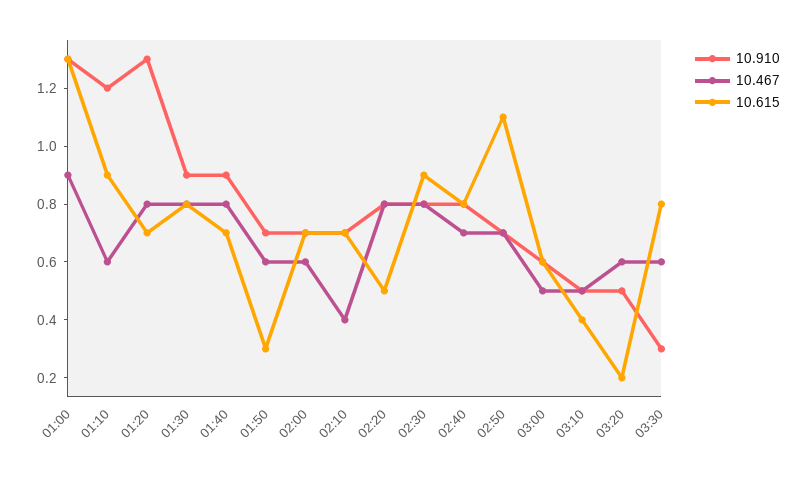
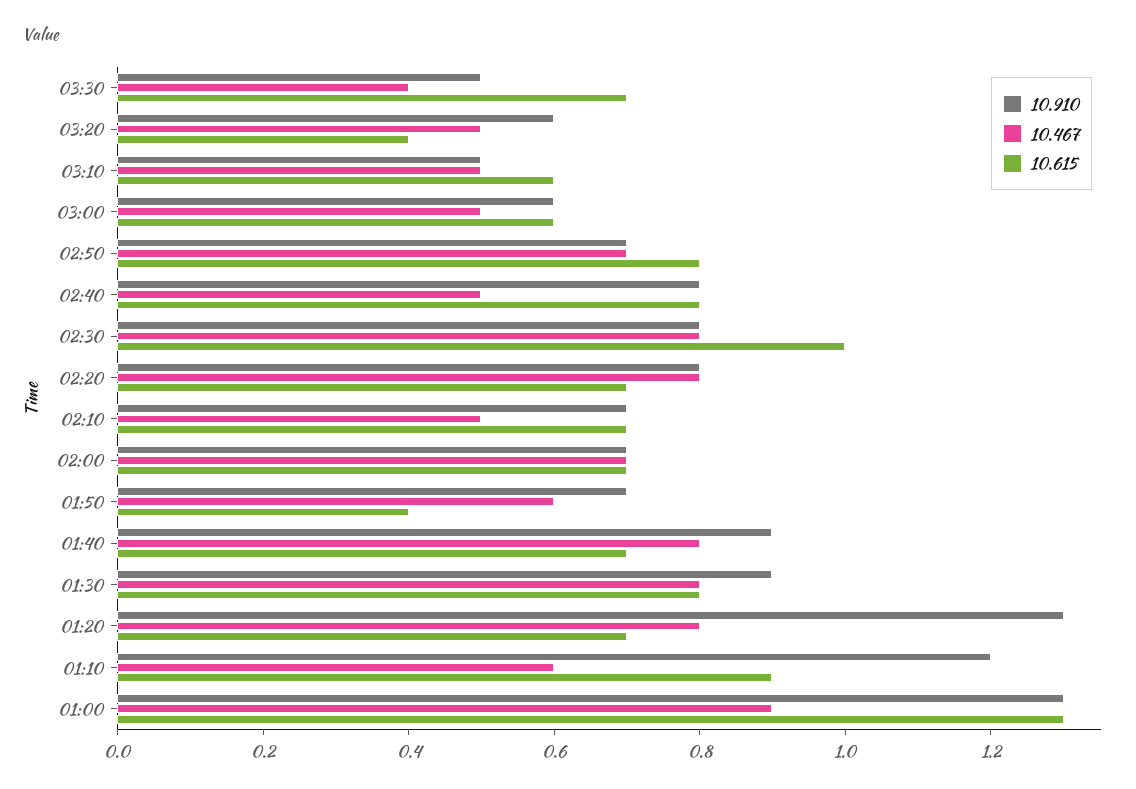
  {
    "10.910": {
      "01:00": 1.3,
      "01:10": 1.2,
      "01:20": 1.3,
      "01:30": 0.9,
      "01:40": 0.9,
      "01:50": 0.7,
      "02:00": 0.7,
      "02:10": 0.7,
      "02:20": 0.8,
      "02:30": 0.8,
      "02:40": 0.8,
      "02:50": 0.7,
      "03:00": 0.6,
      "03:10": 0.5,
-     "03:20": 0.5,
+     "03:20": 0.6,
-     "03:30": 0.3
+     "03:30": 0.5
    },
    "10.467": {
      "01:00": 0.9,
      "01:10": 0.6,
      "01:20": 0.8,
      "01:30": 0.8,
      "01:40": 0.8,
      "01:50": 0.6,
-     "02:00": 0.6,
+     "02:00": 0.7,
-     "02:10": 0.4,
+     "02:10": 0.5,
      "02:20": 0.8,
      "02:30": 0.8,
-     "02:40": 0.7,
+     "02:40": 0.5,
      "02:50": 0.7,
      "03:00": 0.5,
      "03:10": 0.5,
-     "03:20": 0.6,
+     "03:20": 0.5,
-     "03:30": 0.6
+     "03:30": 0.4
    },
    "10.615": {
      "01:00": 1.3,
      "01:10": 0.9,
      "01:20": 0.7,
      "01:30": 0.8,
      "01:40": 0.7,
-     "01:50": 0.3,
+     "01:50": 0.4,
      "02:00": 0.7,
      "02:10": 0.7,
-     "02:20": 0.5,
+     "02:20": 0.7,
-     "02:30": 0.9,
+     "02:30": 1,
      "02:40": 0.8,
-     "02:50": 1.1,
+     "02:50": 0.8,
      "03:00": 0.6,
-     "03:10": 0.4,
+     "03:10": 0.6,
-     "03:20": 0.2,
+     "03:20": 0.4,
-     "03:30": 0.8
+     "03:30": 0.7
    }
  }

